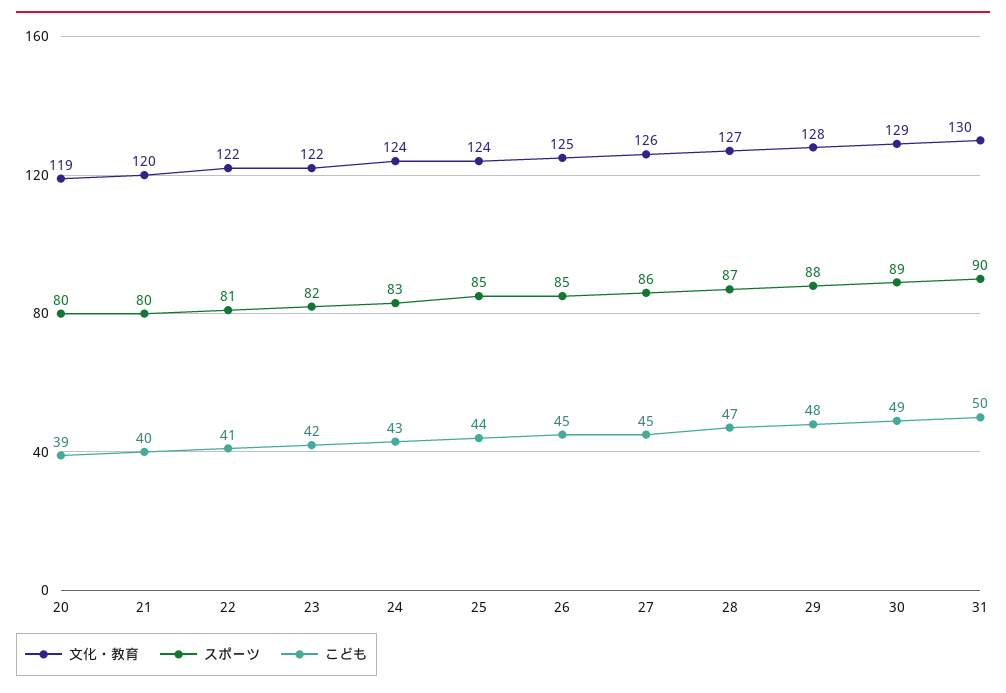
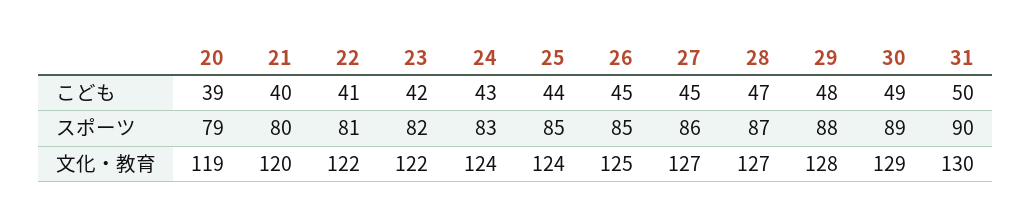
  {
    "文化・教育": {
      "20": 119,
      "21": 120,
      "22": 122,
      "23": 122,
      "24": 124,
      "25": 124,
      "26": 125,
-     "27": 126,
+     "27": 127,
      "28": 127,
      "29": 128,
      "30": 129,
      "31": 130
    },
    "スポーツ": {
-     "20": 80,
+     "20": 79,
      "21": 80,
      "22": 81,
      "23": 82,
      "24": 83,
      "25": 85,
      "26": 85,
      "27": 86,
      "28": 87,
      "29": 88,
      "30": 89,
      "31": 90
    },
    "こども": {
      "20": 39,
      "21": 40,
      "22": 41,
      "23": 42,
      "24": 43,
      "25": 44,
      "26": 45,
      "27": 45,
      "28": 47,
      "29": 48,
      "30": 49,
      "31": 50
    }
  }

